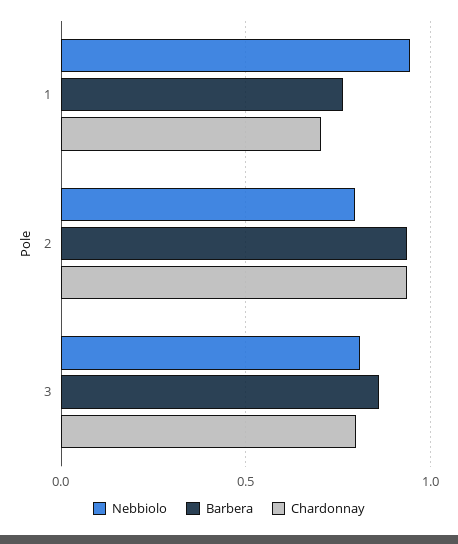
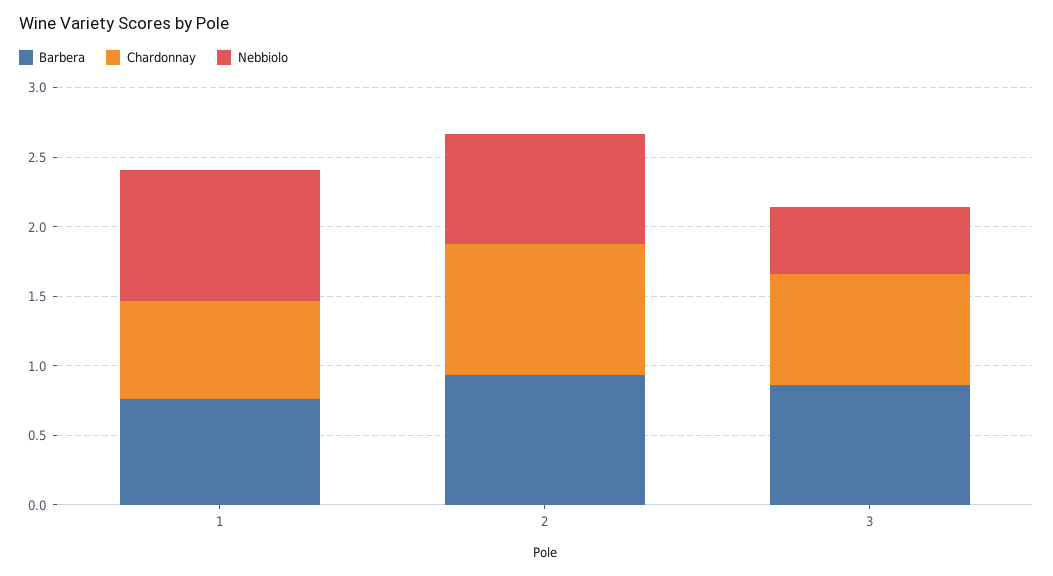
  {
    "Nebbiolo": {
      "1": 0.95,
      "2": 0.8,
-     "3": 0.8
+     "3": 0.5
    },
    "Barbera": {
      "1": 0.75,
      "2": 0.95,
      "3": 0.85
    },
    "Chardonnay": {
      "1": 0.7,
      "2": 0.95,
      "3": 0.8
    }
  }

